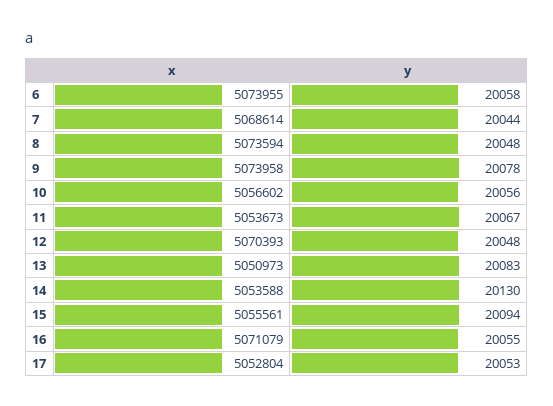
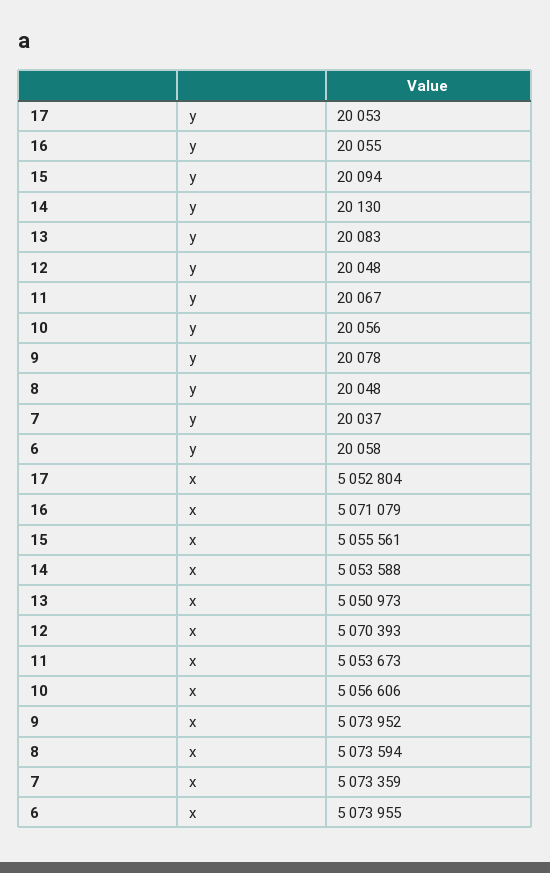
  {
    "x": {
      "6": 5073955,
-     "7": 5068614,
+     "7": 5073359,
      "8": 5073594,
-     "9": 5073958,
+     "9": 5073952,
-     "10": 5056602,
+     "10": 5056606,
      "11": 5053673,
      "12": 5070393,
      "13": 5050973,
      "14": 5053588,
      "15": 5055561,
      "16": 5071079,
      "17": 5052804
    },
    "y": {
      "6": 20058,
-     "7": 20044,
+     "7": 20037,
      "8": 20048,
      "9": 20078,
      "10": 20056,
      "11": 20067,
      "12": 20048,
      "13": 20083,
      "14": 20130,
      "15": 20094,
      "16": 20055,
      "17": 20053
    }
  }

